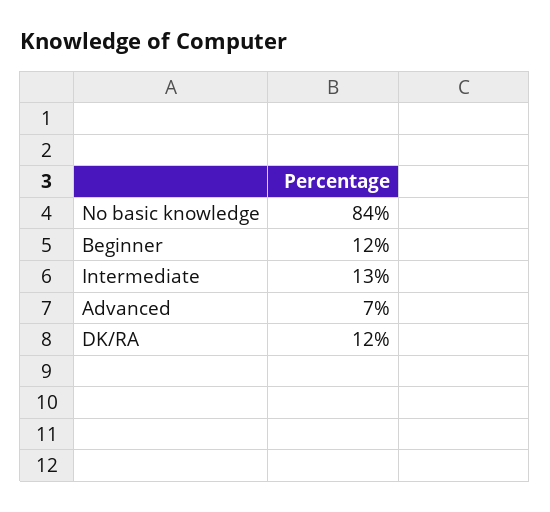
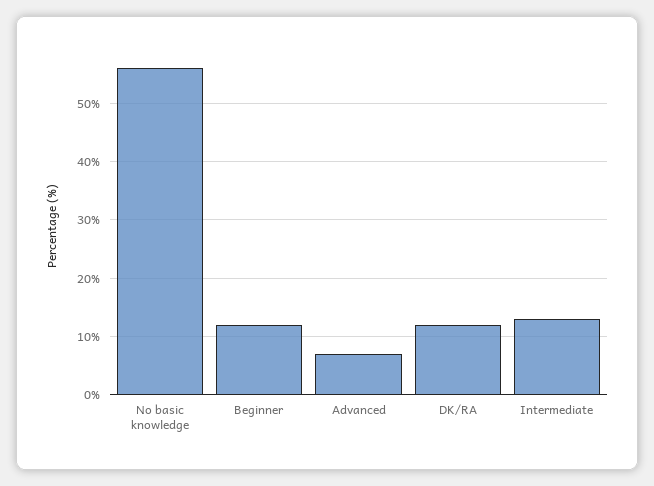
  {
-   "No basic knowledge": 84,
+   "No basic knowledge": 55,
    "Beginner": 12,
    "Intermediate": 13,
    "Advanced": 7,
    "DK/RA": 12
  }

